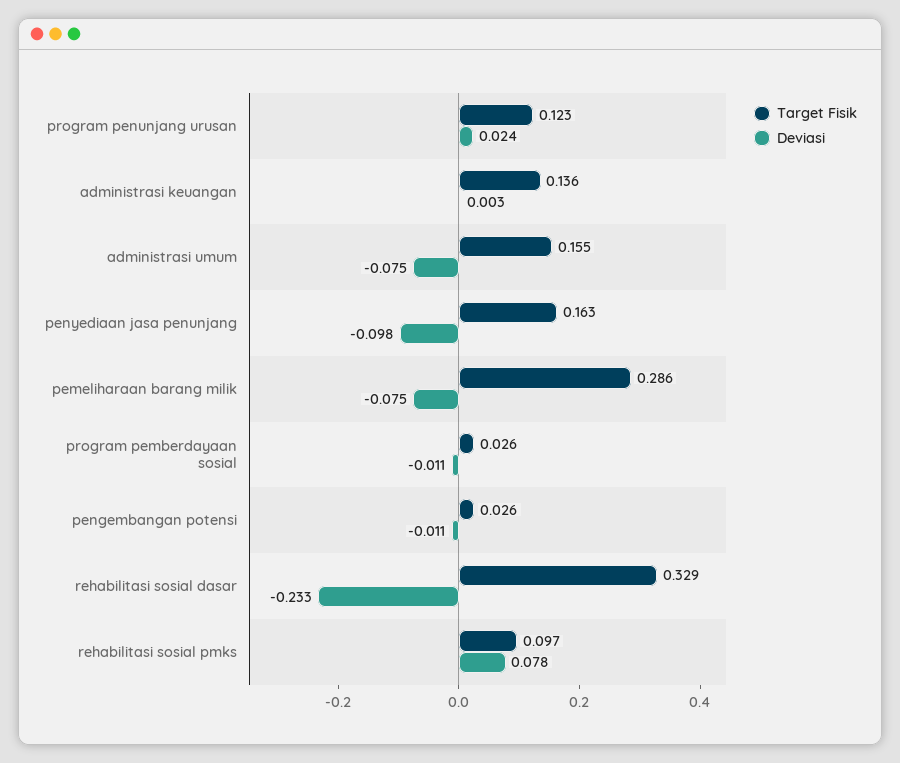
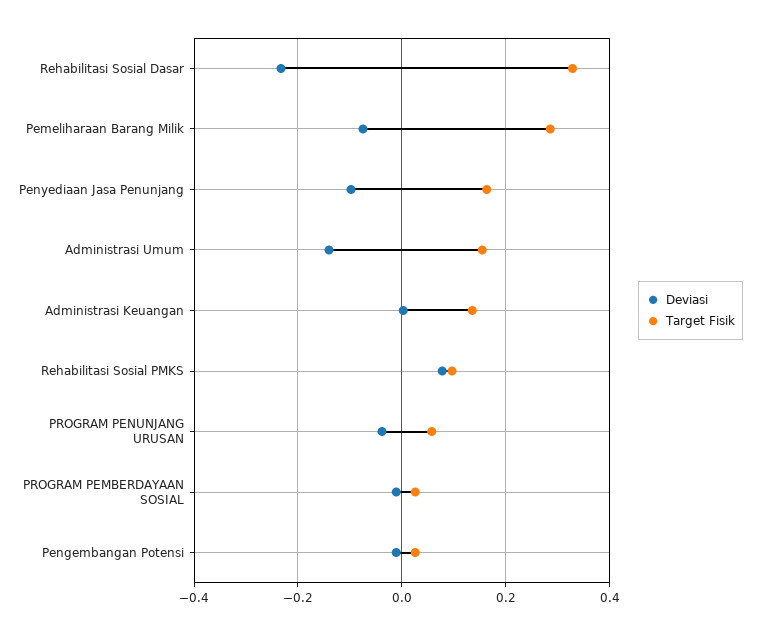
  {
    "Target Fisik": {
-     "program penunjang urusan": 0.123,
+     "program penunjang urusan": 0.06,
      "administrasi keuangan": 0.136,
      "administrasi umum": 0.155,
      "penyediaan jasa penunjang": 0.163,
      "pemeliharaan barang milik": 0.286,
      "program pemberdayaan sosial": 0.026,
      "pengembangan potensi": 0.026,
      "rehabilitasi sosial dasar": 0.329,
      "rehabilitasi sosial pmks": 0.097
    },
    "Deviasi": {
-     "program penunjang urusan": 0.024,
+     "program penunjang urusan": -0.04,
      "administrasi keuangan": 0.003,
-     "administrasi umum": -0.075,
+     "administrasi umum": -0.14,
      "penyediaan jasa penunjang": -0.098,
      "pemeliharaan barang milik": -0.075,
      "program pemberdayaan sosial": -0.011,
      "pengembangan potensi": -0.011,
      "rehabilitasi sosial dasar": -0.233,
      "rehabilitasi sosial pmks": 0.078
    }
  }

